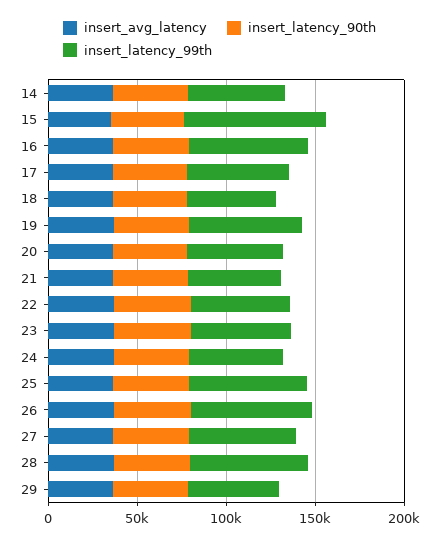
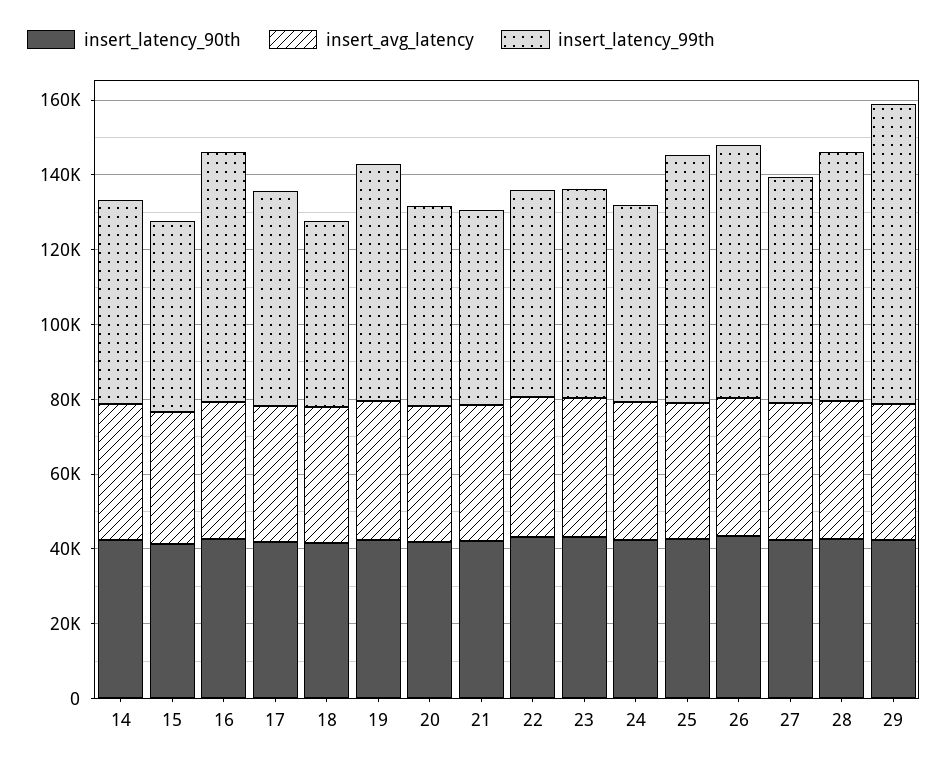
  {
    "insert_avg_latency": {
      "14": 35000,
      "15": 35000,
      "16": 35000,
      "17": 35000,
      "18": 35000,
      "19": 35000,
      "20": 35000,
      "21": 35000,
      "22": 35000,
      "23": 35000,
      "24": 35000,
      "25": 35000,
      "26": 35000,
      "27": 35000,
      "28": 35000,
      "29": 35000
    },
    "insert_latency_90th": {
      "14": 40000,
      "15": 40000,
      "16": 45000,
      "17": 40000,
      "18": 40000,
      "19": 40000,
      "20": 40000,
      "21": 40000,
      "22": 45000,
      "23": 45000,
      "24": 40000,
      "25": 45000,
      "26": 45000,
      "27": 40000,
      "28": 45000,
      "29": 40000
    },
    "insert_latency_99th": {
      "14": 55000,
-     "15": 80000,
+     "15": 50000,
      "16": 65000,
      "17": 55000,
      "18": 50000,
      "19": 65000,
      "20": 55000,
      "21": 50000,
      "22": 55000,
      "23": 55000,
      "24": 55000,
      "25": 65000,
      "26": 70000,
      "27": 60000,
      "28": 65000,
-     "29": 50000
+     "29": 80000
    }
  }

